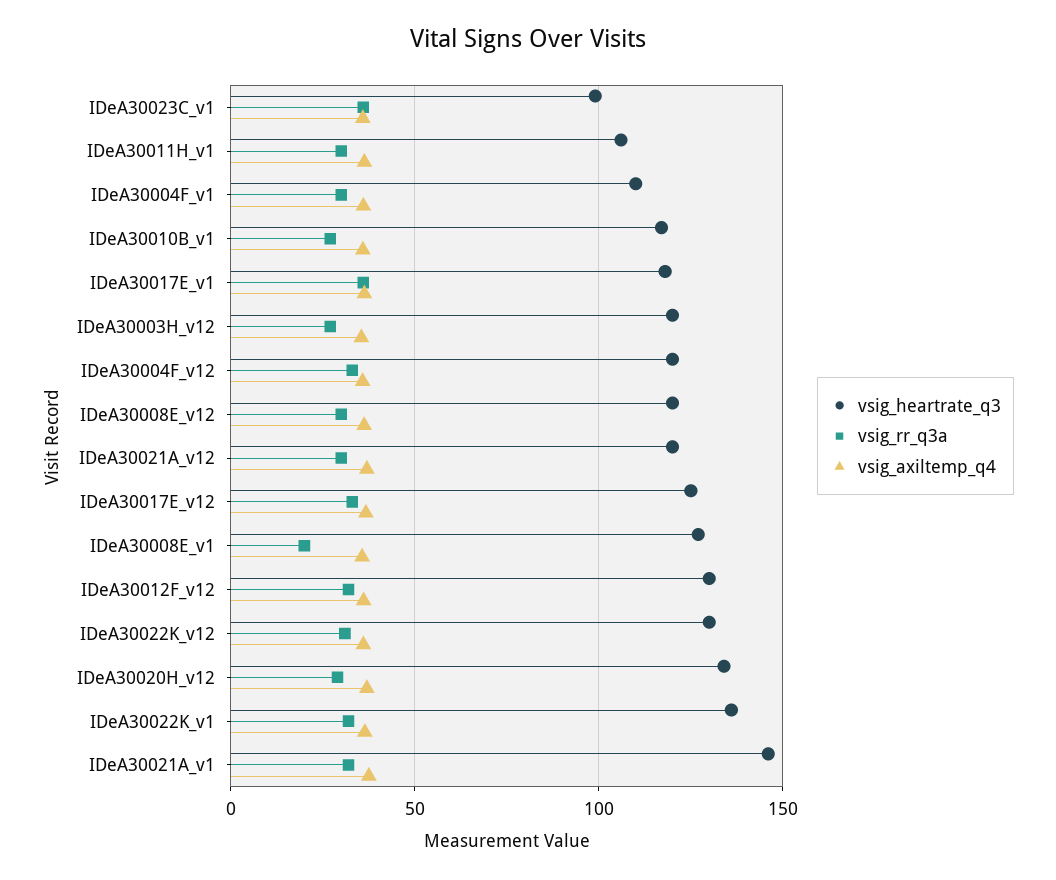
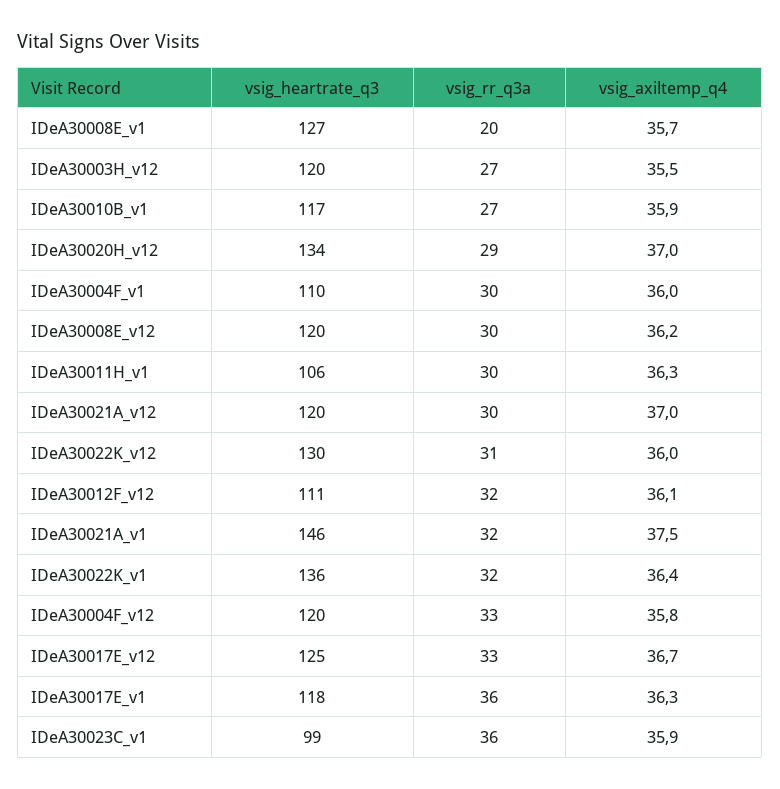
  {
    "vsig_heartrate_q3": {
      "IDeA30023C_v1": 99,
      "IDeA30011H_v1": 106,
      "IDeA30004F_v1": 110,
      "IDeA30010B_v1": 117,
      "IDeA30017E_v1": 118,
      "IDeA30003H_v12": 120,
      "IDeA30004F_v12": 120,
      "IDeA30008E_v12": 120,
      "IDeA30021A_v12": 120,
      "IDeA30017E_v12": 125,
      "IDeA30008E_v1": 127,
-     "IDeA30012F_v12": 130,
+     "IDeA30012F_v12": 111,
      "IDeA30022K_v12": 130,
      "IDeA30020H_v12": 134,
      "IDeA30022K_v1": 136,
      "IDeA30021A_v1": 146
    },
    "vsig_rr_q3a": {
      "IDeA30023C_v1": 36,
      "IDeA30011H_v1": 30,
      "IDeA30004F_v1": 30,
      "IDeA30010B_v1": 27,
      "IDeA30017E_v1": 36,
      "IDeA30003H_v12": 27,
      "IDeA30004F_v12": 33,
      "IDeA30008E_v12": 30,
      "IDeA30021A_v12": 30,
      "IDeA30017E_v12": 33,
      "IDeA30008E_v1": 20,
      "IDeA30012F_v12": 32,
      "IDeA30022K_v12": 31,
      "IDeA30020H_v12": 29,
      "IDeA30022K_v1": 32,
      "IDeA30021A_v1": 32
    },
    "vsig_axiltemp_q4": {
      "IDeA30023C_v1": 35.9,
      "IDeA30011H_v1": 36.3,
      "IDeA30004F_v1": 36,
      "IDeA30010B_v1": 35.9,
      "IDeA30017E_v1": 36.3,
      "IDeA30003H_v12": 35.5,
      "IDeA30004F_v12": 35.8,
      "IDeA30008E_v12": 36.2,
      "IDeA30021A_v12": 37,
      "IDeA30017E_v12": 36.7,
      "IDeA30008E_v1": 35.7,
      "IDeA30012F_v12": 36.1,
      "IDeA30022K_v12": 36,
      "IDeA30020H_v12": 37,
      "IDeA30022K_v1": 36.4,
      "IDeA30021A_v1": 37.5
    }
  }

